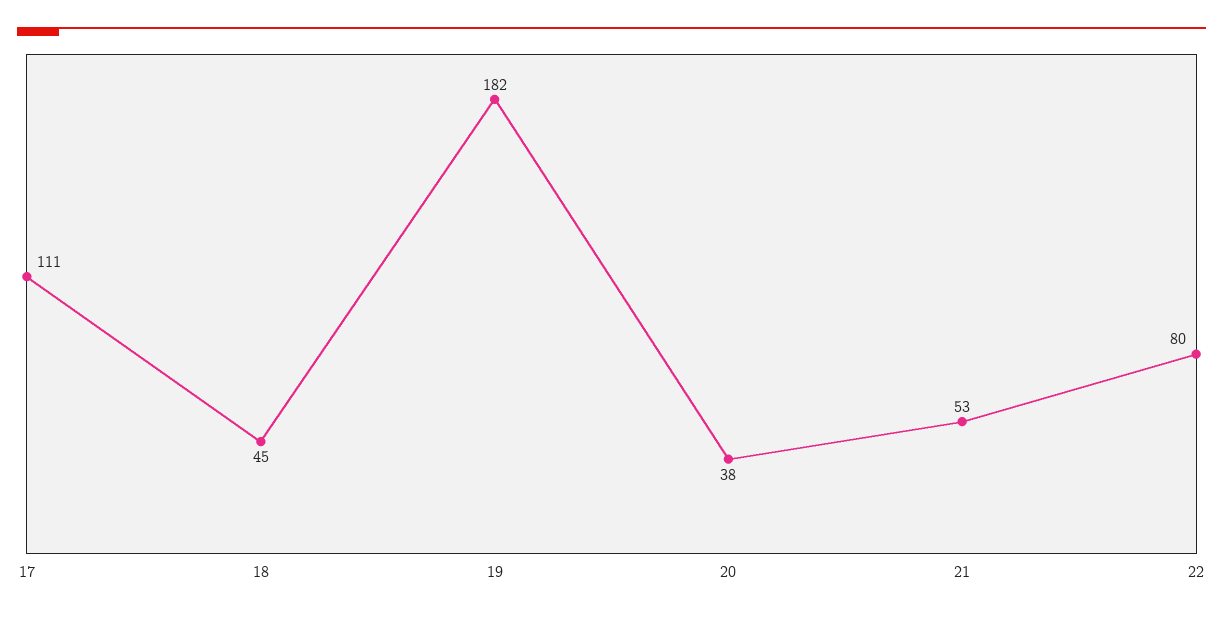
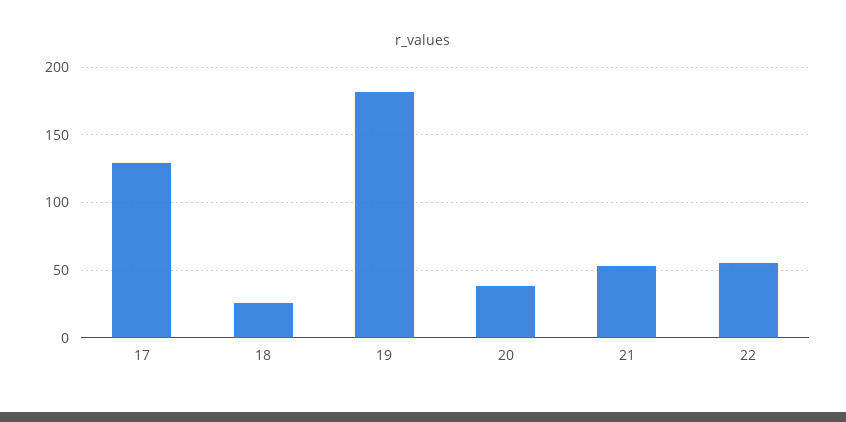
  {
-   "17": 111,
+   "17": 130,
-   "18": 45,
+   "18": 25,
    "19": 182,
    "20": 38,
    "21": 53,
-   "22": 80
+   "22": 55
  }

